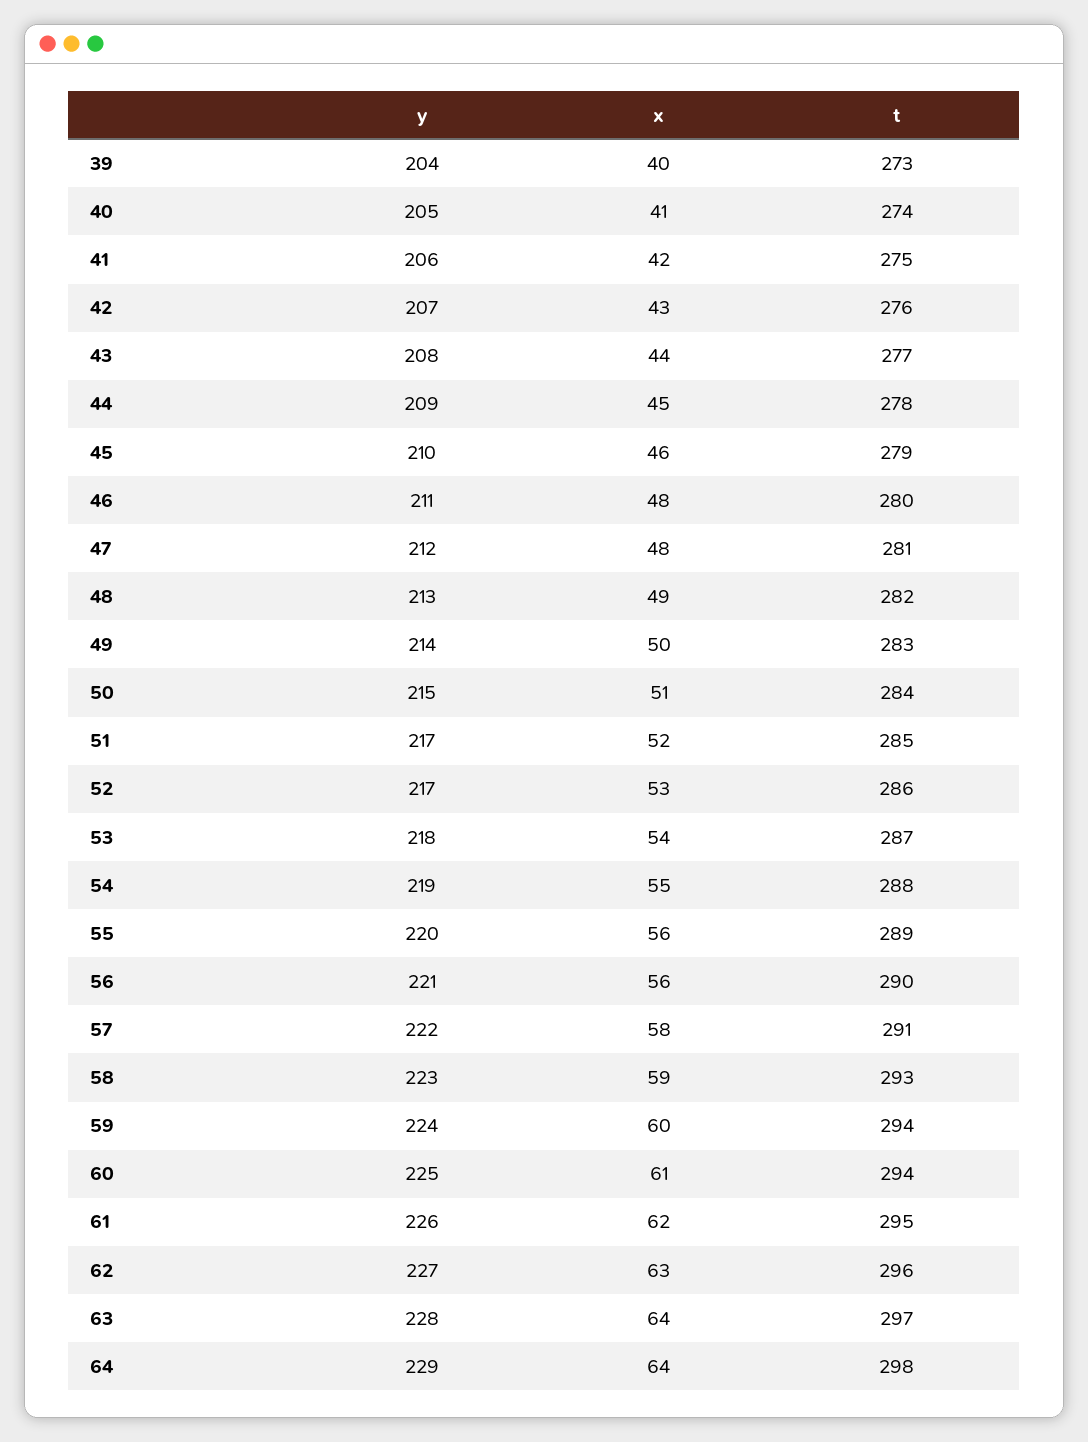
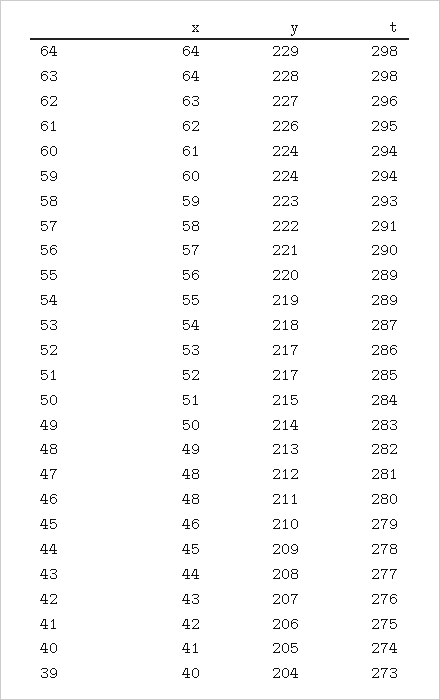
  {
    "y": {
      "39": 204,
      "40": 205,
      "41": 206,
      "42": 207,
      "43": 208,
      "44": 209,
      "45": 210,
      "46": 211,
      "47": 212,
      "48": 213,
      "49": 214,
      "50": 215,
      "51": 217,
      "52": 217,
      "53": 218,
      "54": 219,
      "55": 220,
      "56": 221,
      "57": 222,
      "58": 223,
      "59": 224,
-     "60": 225,
+     "60": 224,
      "61": 226,
      "62": 227,
      "63": 228,
      "64": 229
    },
    "x": {
      "39": 40,
      "40": 41,
      "41": 42,
      "42": 43,
      "43": 44,
      "44": 45,
      "45": 46,
      "46": 48,
      "47": 48,
      "48": 49,
      "49": 50,
      "50": 51,
      "51": 52,
      "52": 53,
      "53": 54,
      "54": 55,
      "55": 56,
-     "56": 56,
+     "56": 57,
      "57": 58,
      "58": 59,
      "59": 60,
      "60": 61,
      "61": 62,
      "62": 63,
      "63": 64,
      "64": 64
    },
    "t": {
      "39": 273,
      "40": 274,
      "41": 275,
      "42": 276,
      "43": 277,
      "44": 278,
      "45": 279,
      "46": 280,
      "47": 281,
      "48": 282,
      "49": 283,
      "50": 284,
      "51": 285,
      "52": 286,
      "53": 287,
-     "54": 288,
+     "54": 289,
      "55": 289,
      "56": 290,
      "57": 291,
      "58": 293,
      "59": 294,
      "60": 294,
      "61": 295,
      "62": 296,
-     "63": 297,
+     "63": 298,
      "64": 298
    }
  }

